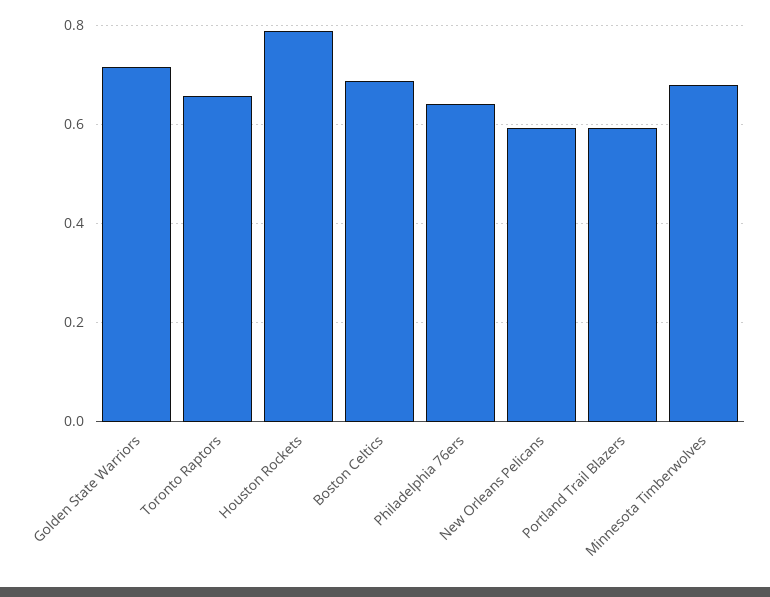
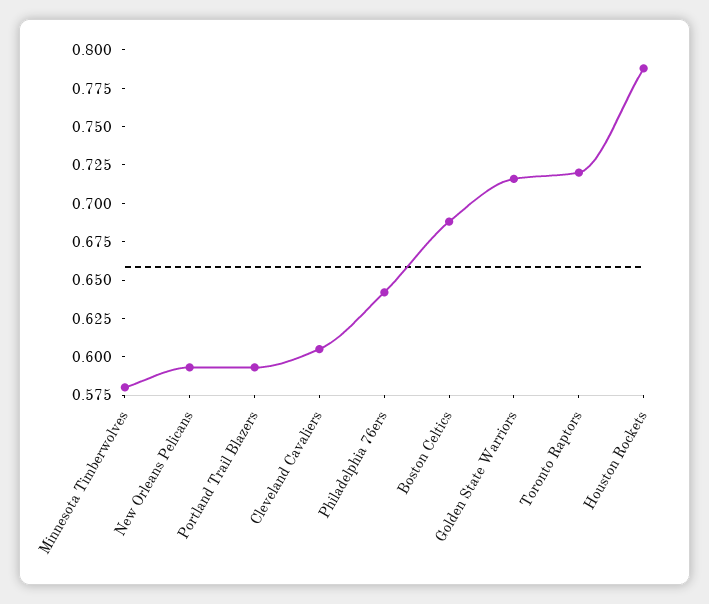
  {
    "Golden State Warriors": 0.72,
-   "Toronto Raptors": 0.66,
+   "Toronto Raptors": 0.725,
    "Houston Rockets": 0.78,
    "Boston Celtics": 0.68,
    "Philadelphia 76ers": 0.64,
    "New Orleans Pelicans": 0.6,
    "Portland Trail Blazers": 0.6,
-   "Minnesota Timberwolves": 0.68
+   "Minnesota Timberwolves": 0.575,
+   "Cleveland Cavaliers": 0.6
  }

